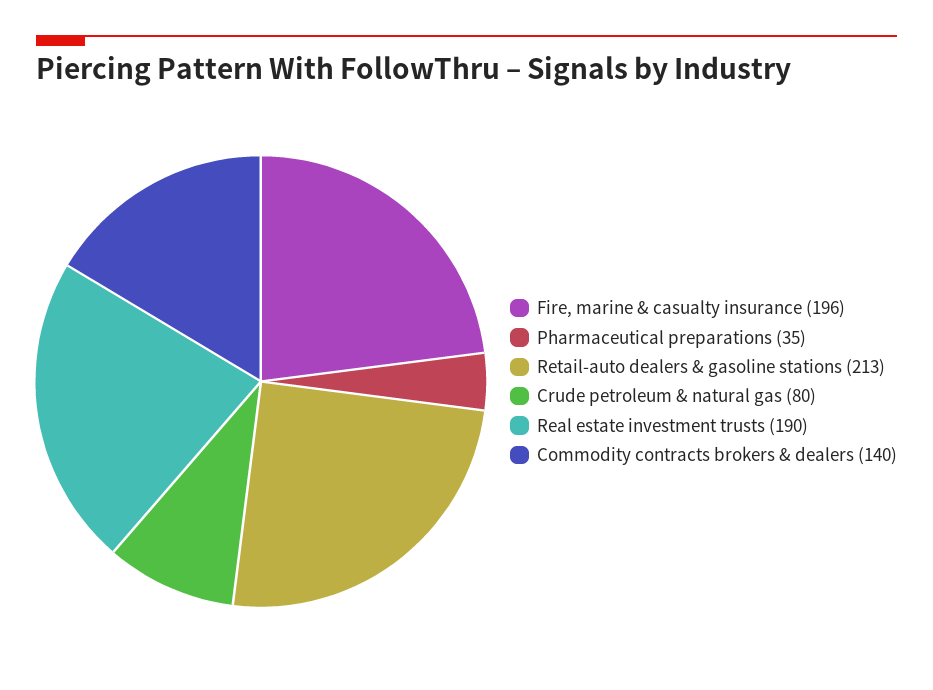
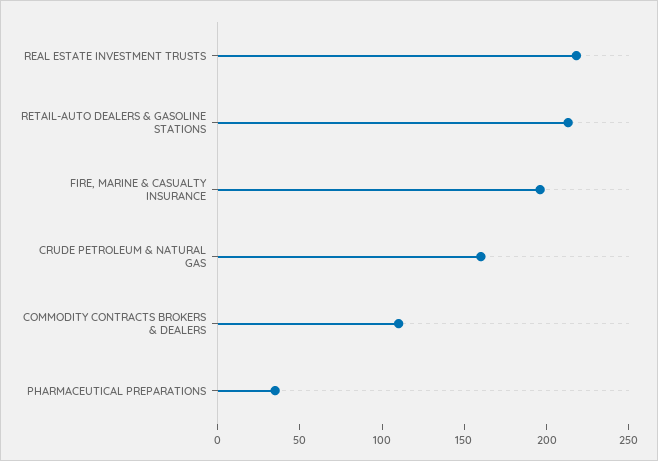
  {
    "Fire, marine & casualty insurance": 196,
    "Pharmaceutical preparations": 35,
    "Retail-auto dealers & gasoline stations": 213,
-   "Crude petroleum & natural gas": 80,
+   "Crude petroleum & natural gas": 160,
-   "Real estate investment trusts": 190,
+   "Real estate investment trusts": 220,
-   "Commodity contracts brokers & dealers": 140
+   "Commodity contracts brokers & dealers": 110
  }

